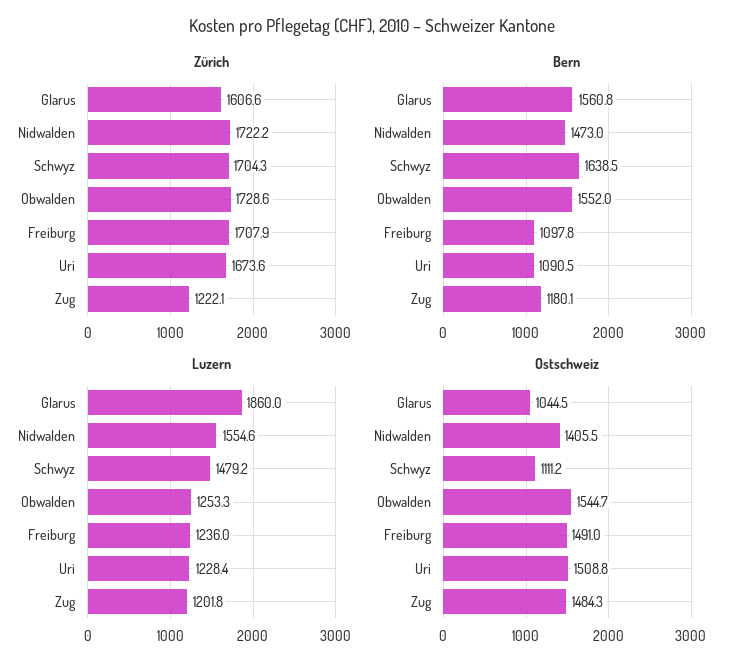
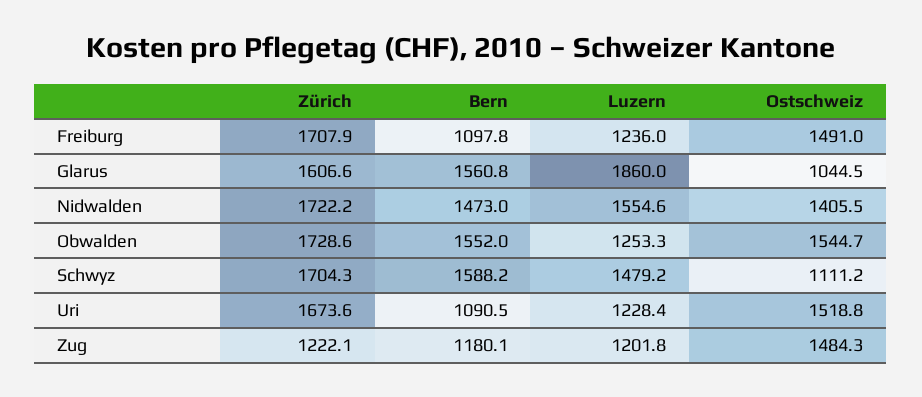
  {
    "Zürich": {
      "Glarus": 1606.6,
      "Nidwalden": 1722.2,
      "Schwyz": 1704.3,
      "Obwalden": 1728.6,
      "Freiburg": 1707.9,
      "Uri": 1673.6,
      "Zug": 1222.1
    },
    "Bern": {
      "Glarus": 1560.8,
      "Nidwalden": 1473,
-     "Schwyz": 1638.5,
+     "Schwyz": 1588.2,
      "Obwalden": 1552,
      "Freiburg": 1097.8,
      "Uri": 1090.5,
      "Zug": 1180.1
    },
    "Luzern": {
      "Glarus": 1860,
      "Nidwalden": 1554.6,
      "Schwyz": 1479.2,
      "Obwalden": 1253.3,
      "Freiburg": 1236,
      "Uri": 1228.4,
      "Zug": 1201.8
    },
    "Ostschweiz": {
      "Glarus": 1044.5,
      "Nidwalden": 1405.5,
      "Schwyz": 1111.2,
      "Obwalden": 1544.7,
      "Freiburg": 1491,
-     "Uri": 1508.8,
+     "Uri": 1518.8,
      "Zug": 1484.3
    }
  }

